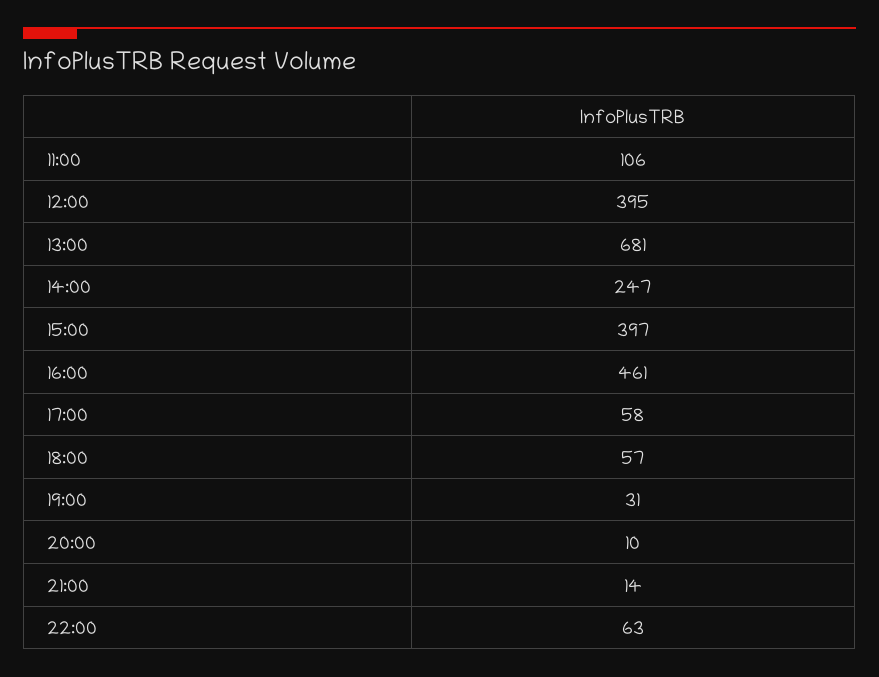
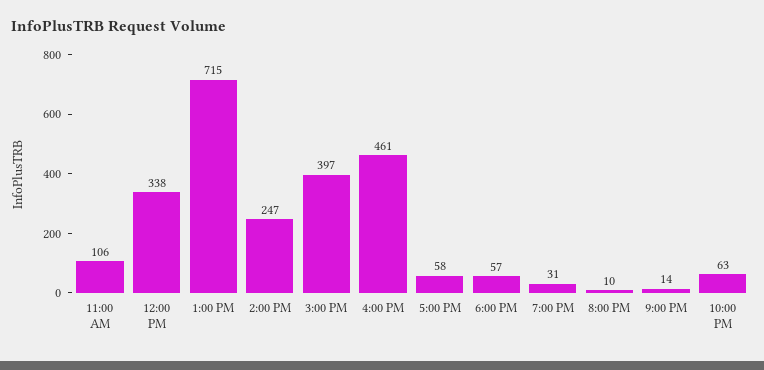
  {
    "11:00": 106,
-   "12:00": 395,
+   "12:00": 338,
-   "13:00": 681,
+   "13:00": 715,
    "14:00": 247,
    "15:00": 397,
    "16:00": 461,
    "17:00": 58,
    "18:00": 57,
    "19:00": 31,
    "20:00": 10,
    "21:00": 14,
    "22:00": 63
  }

